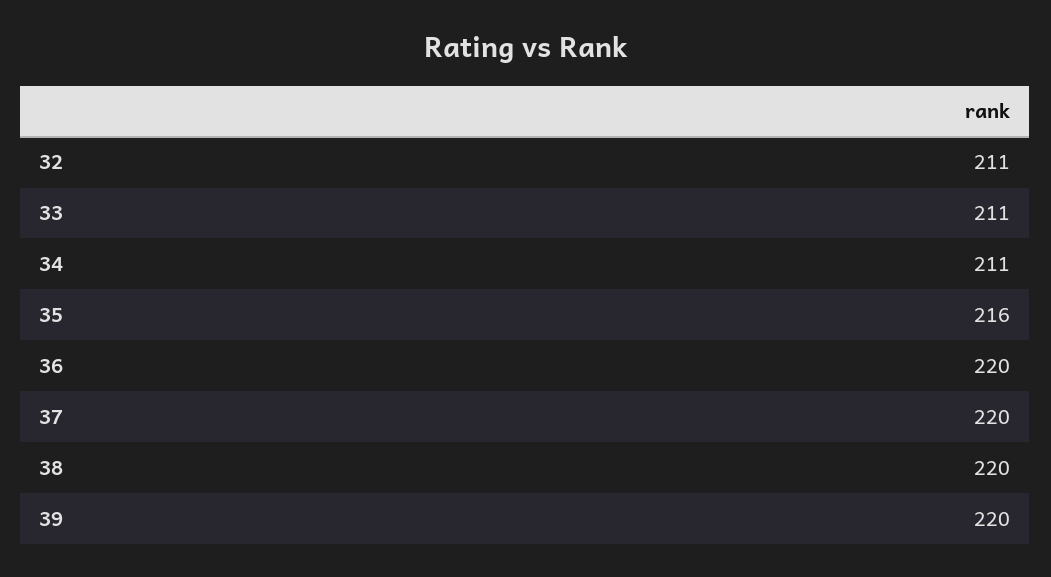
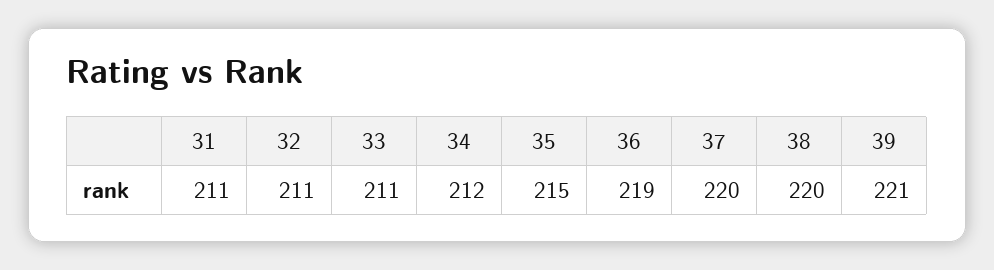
  {
    "32": 211,
    "33": 211,
-   "34": 211,
+   "34": 212,
-   "35": 216,
+   "35": 215,
-   "36": 220,
+   "36": 219,
    "37": 220,
    "38": 220,
-   "39": 220
+   "39": 221,
+   "31": 211
  }

